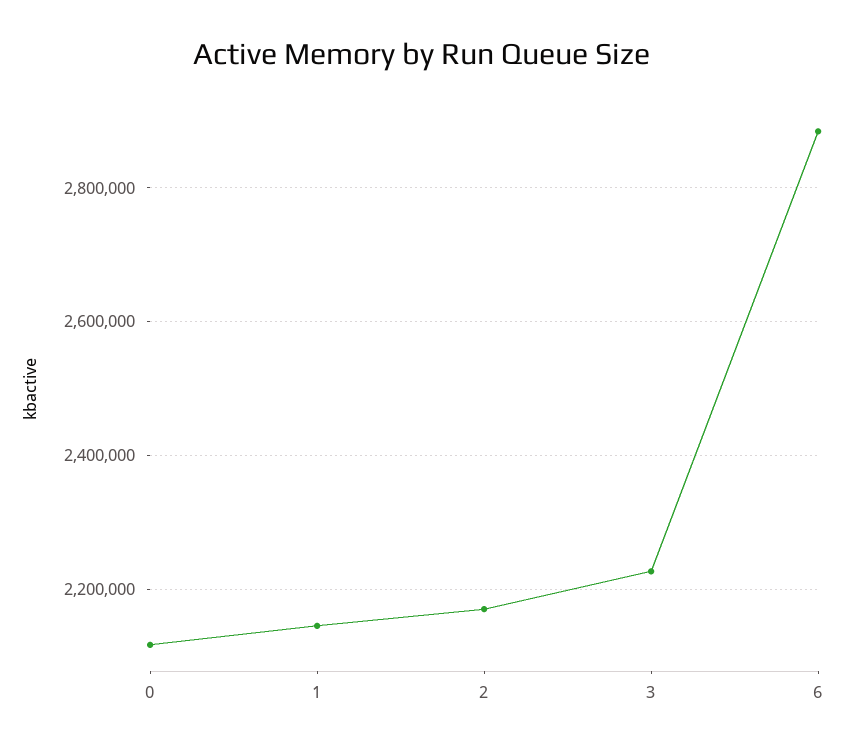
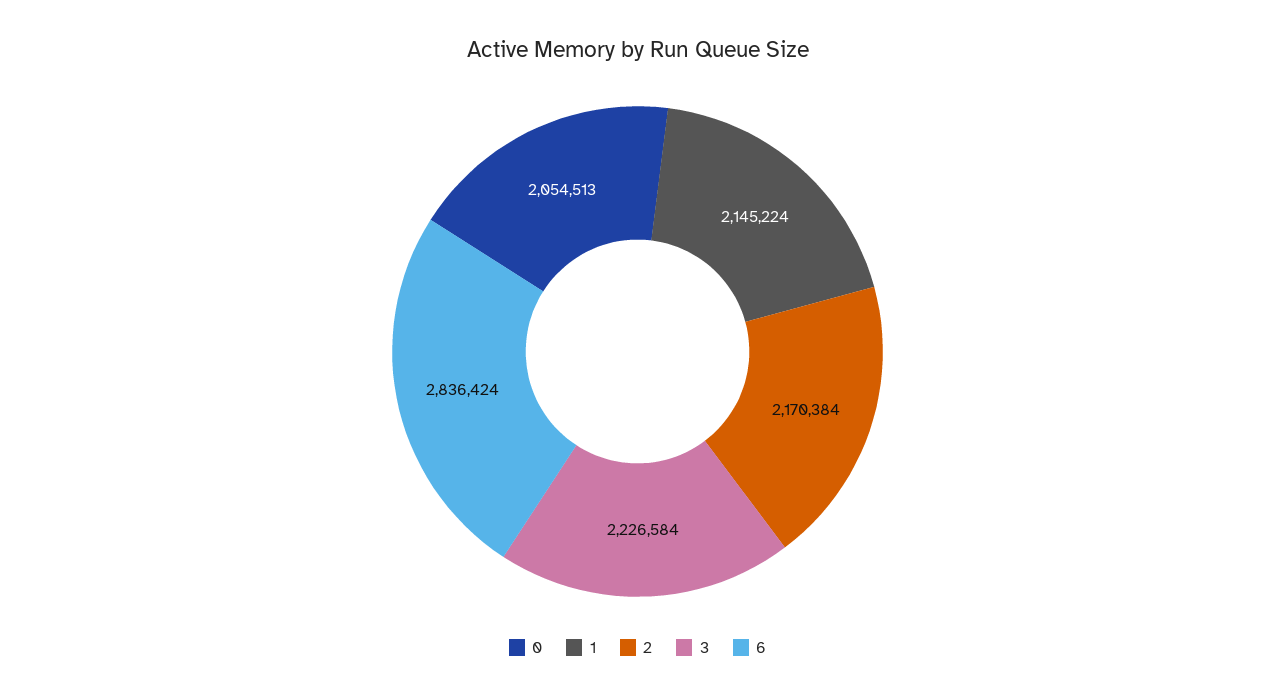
  {
-   "0": 2120000,
+   "0": 2054513,
    "1": 2145224,
    "2": 2170384,
    "3": 2226584,
-   "6": 2880000
+   "6": 2836424
  }

